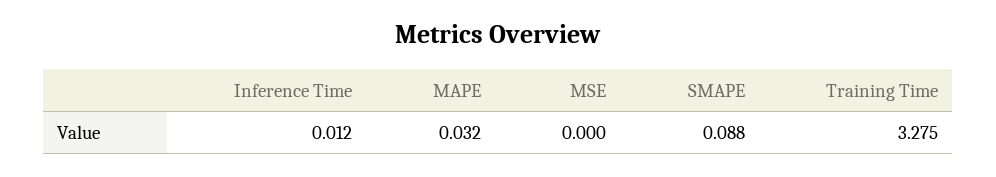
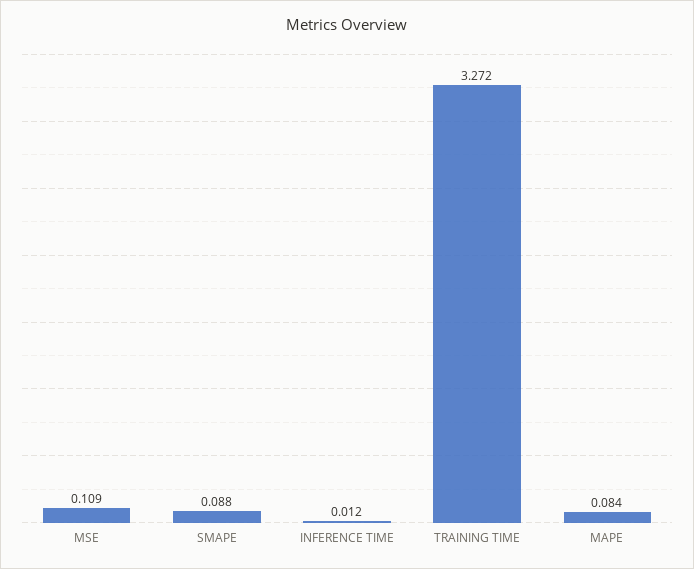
  {
    "Inference Time": 0.012,
-   "MAPE": 0.032,
+   "MAPE": 0.084,
-   "MSE": 0,
+   "MSE": 0.109,
    "SMAPE": 0.088,
-   "Training Time": 3.275
+   "Training Time": 3.272
  }

